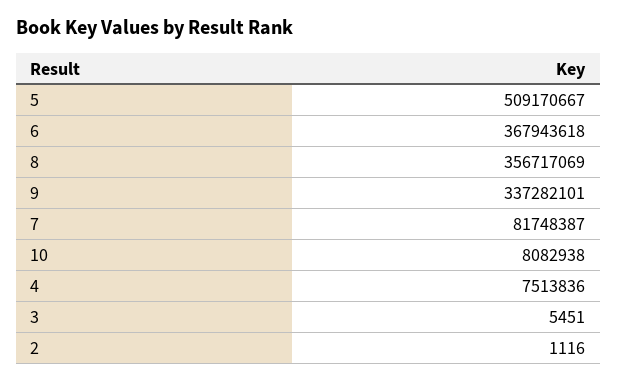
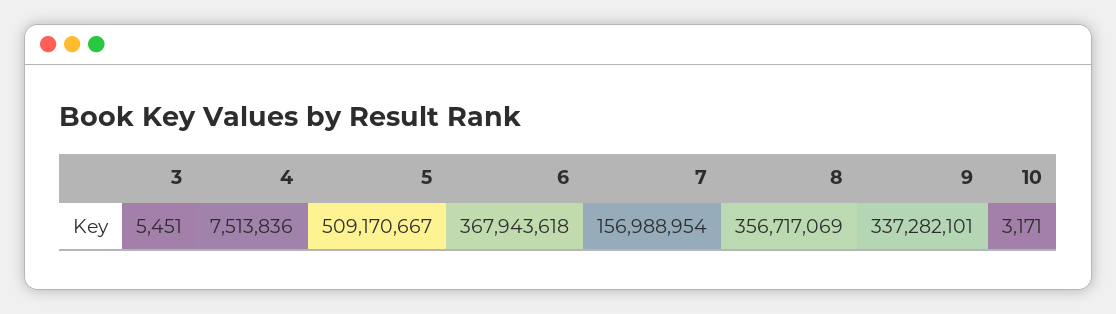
  {
    "5": 509170667,
    "6": 367943618,
    "8": 356717069,
    "9": 337282101,
-   "7": 81748387,
+   "7": 156988954,
-   "10": 8082938,
+   "10": 3171,
    "4": 7513836,
-   "3": 5451,
+   "3": 5451
-   "2": 1116
  }

